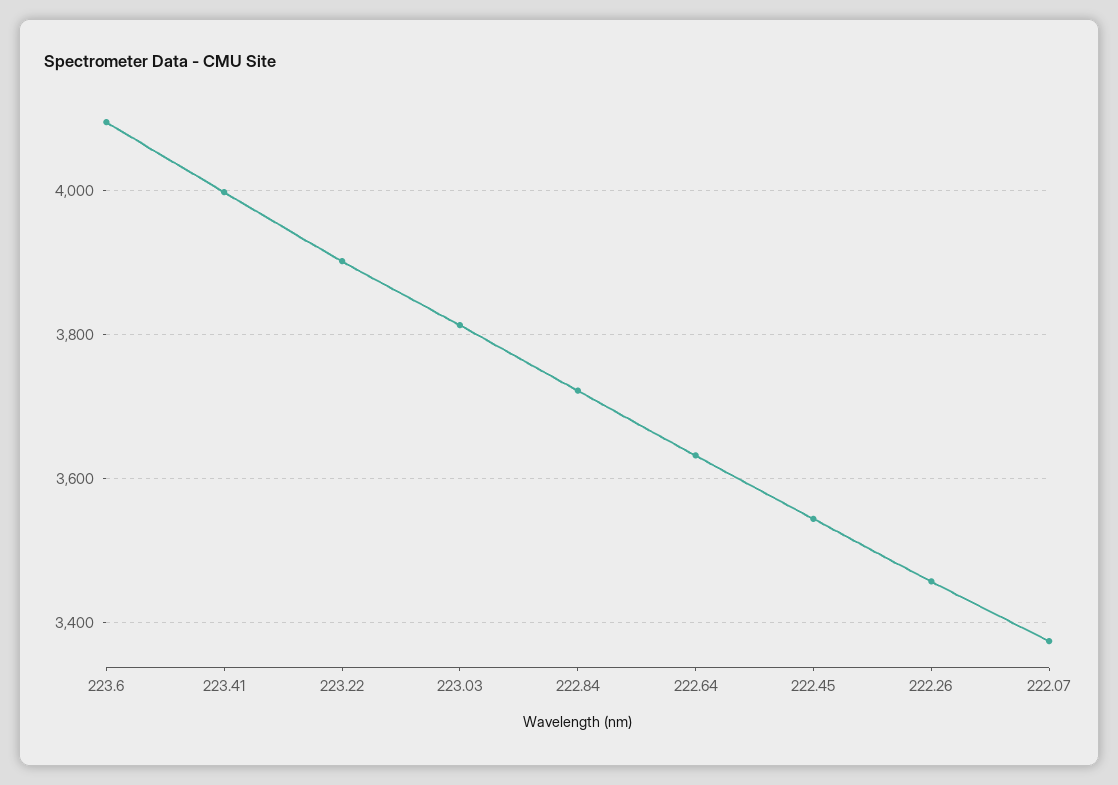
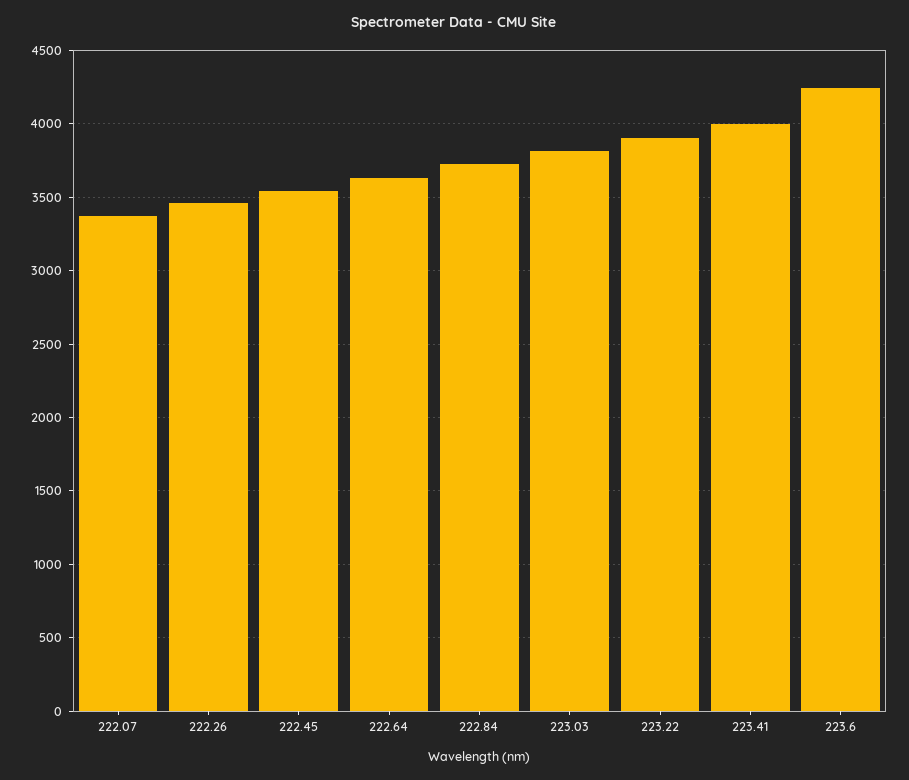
  {
-   "223.6": 4100,
+   "223.6": 4250,
    "223.41": 4000,
    "223.22": 3900,
    "223.03": 3820,
    "222.84": 3720,
    "222.64": 3640,
    "222.45": 3540,
    "222.26": 3460,
    "222.07": 3380
  }

